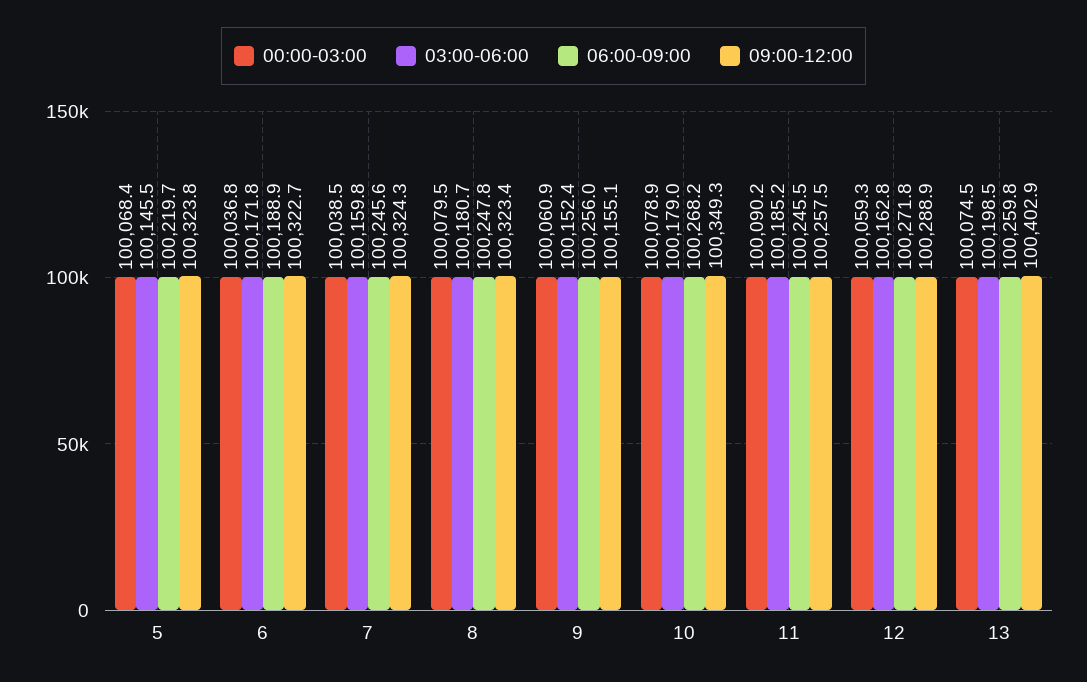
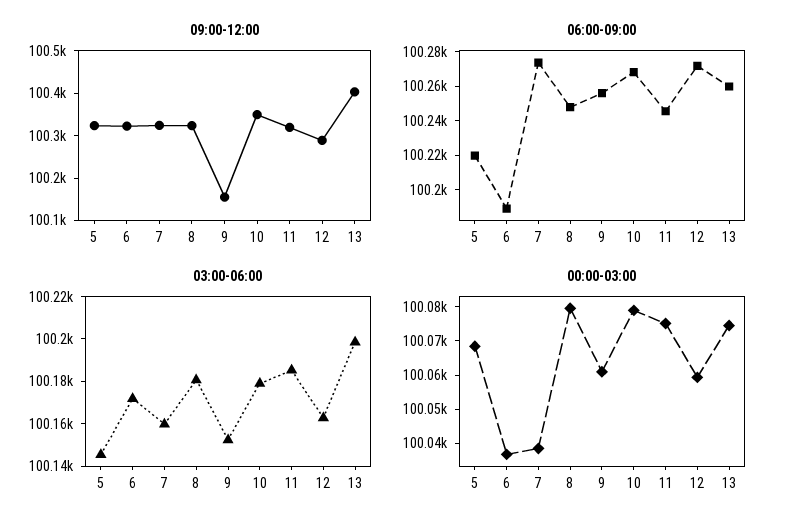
  {
    "00:00-03:00": {
      "5": 100068.4,
      "6": 100036.8,
      "7": 100038.5,
      "8": 100079.5,
      "9": 100060.9,
      "10": 100078.9,
-     "11": 100090.2,
+     "11": 100075,
      "12": 100059.3,
      "13": 100074.5
    },
    "03:00-06:00": {
      "5": 100145.5,
      "6": 100171.8,
      "7": 100159.8,
      "8": 100180.7,
      "9": 100152.4,
      "10": 100179,
      "11": 100185.2,
      "12": 100162.8,
      "13": 100198.5
    },
    "06:00-09:00": {
      "5": 100219.7,
      "6": 100188.9,
-     "7": 100245.6,
+     "7": 100275,
      "8": 100247.8,
      "9": 100256,
      "10": 100268.2,
      "11": 100245.5,
      "12": 100271.8,
      "13": 100259.8
    },
    "09:00-12:00": {
      "5": 100323.8,
      "6": 100322.7,
      "7": 100324.3,
      "8": 100323.4,
      "9": 100155.1,
      "10": 100349.3,
-     "11": 100257.5,
+     "11": 100320,
      "12": 100288.9,
      "13": 100402.9
    }
  }

